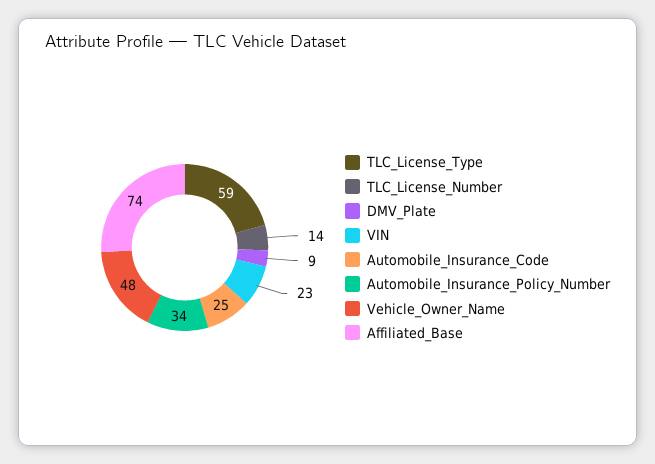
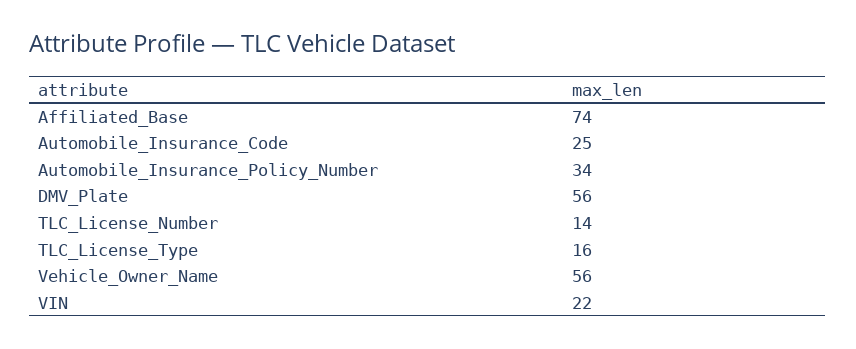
  {
-   "TLC_License_Type": 59,
+   "TLC_License_Type": 16,
    "TLC_License_Number": 14,
-   "DMV_Plate": 9,
+   "DMV_Plate": 56,
-   "VIN": 23,
+   "VIN": 22,
    "Automobile_Insurance_Code": 25,
    "Automobile_Insurance_Policy_Number": 34,
-   "Vehicle_Owner_Name": 48,
+   "Vehicle_Owner_Name": 56,
    "Affiliated_Base": 74
  }

